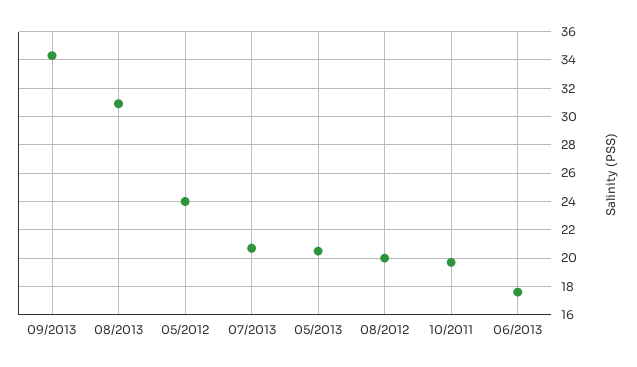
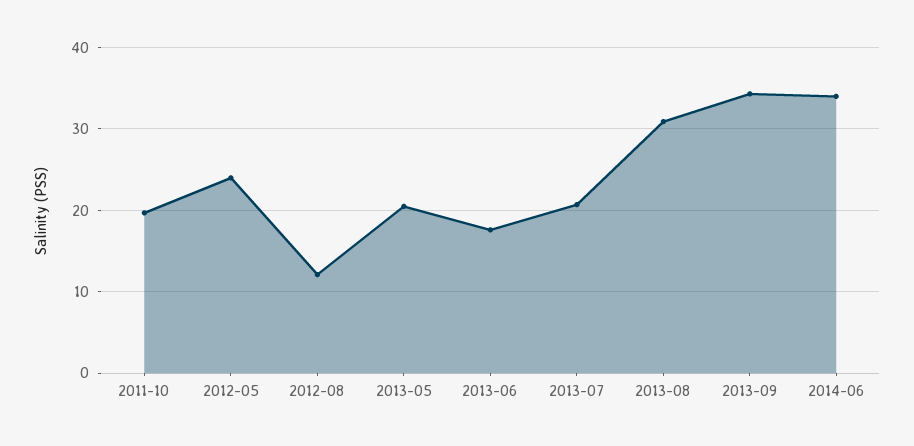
  {
    "09/2013": 34.5,
    "08/2013": 31,
    "05/2012": 24,
    "07/2013": 20.5,
    "05/2013": 20.5,
-   "08/2012": 20,
+   "08/2012": 12,
    "10/2011": 19.5,
-   "06/2013": 17.5
+   "06/2013": 17.5,
+   "2014-06": 34
  }

